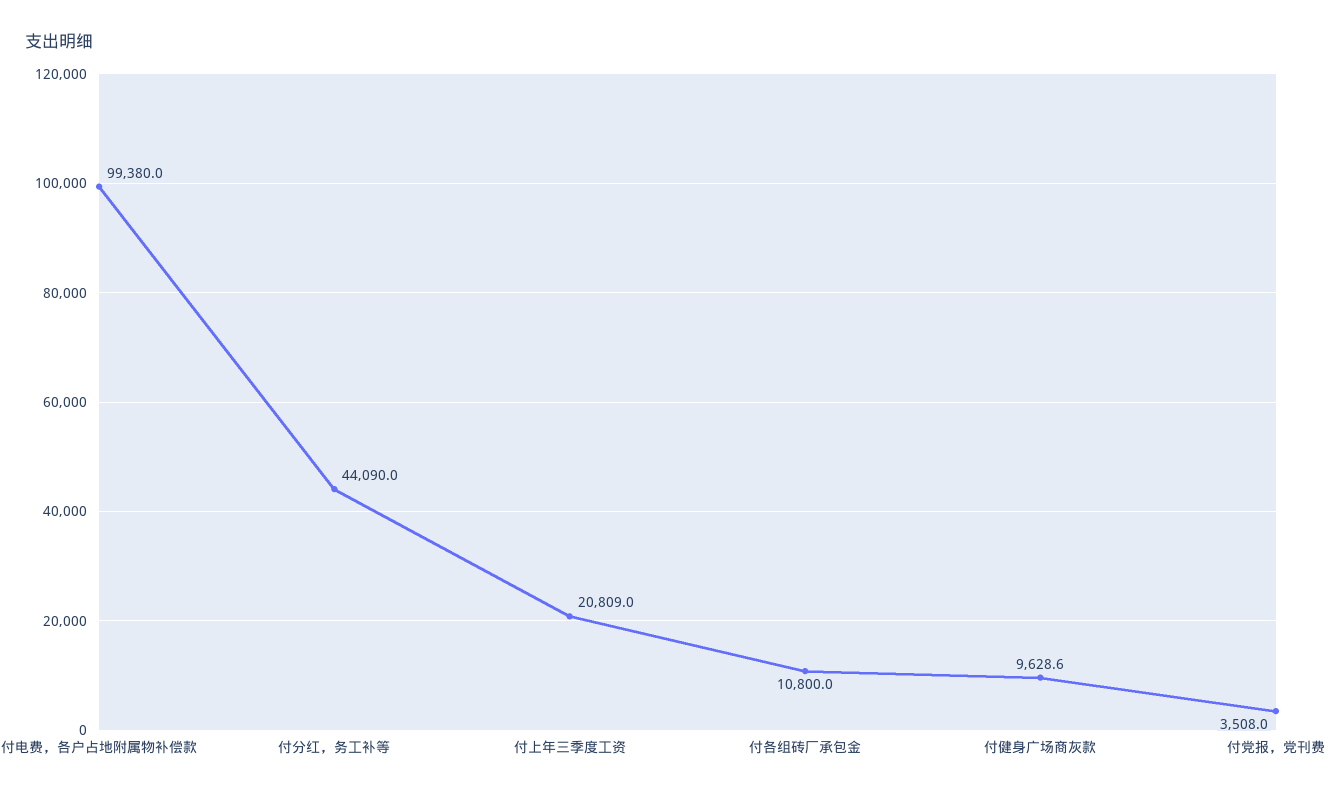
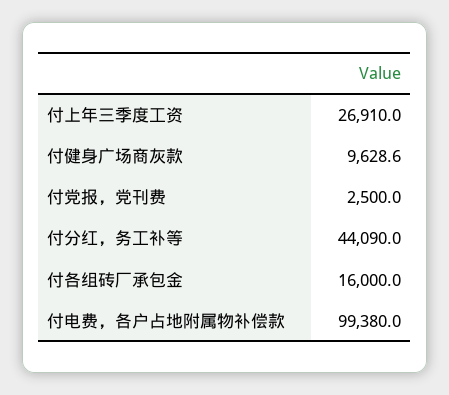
  {
    "付电费，各户占地附属物补偿款": 99380,
    "付分红，务工补等": 44090,
-   "付上年三季度工资": 20809,
+   "付上年三季度工资": 26910,
-   "付各组砖厂承包金": 10800,
+   "付各组砖厂承包金": 16000,
    "付健身广场商灰款": 9628.6,
-   "付党报，党刊费": 3508
+   "付党报，党刊费": 2500
  }

